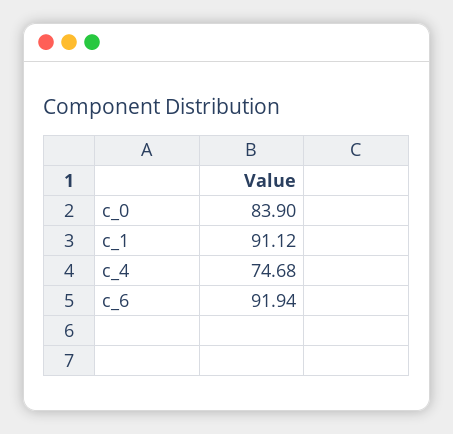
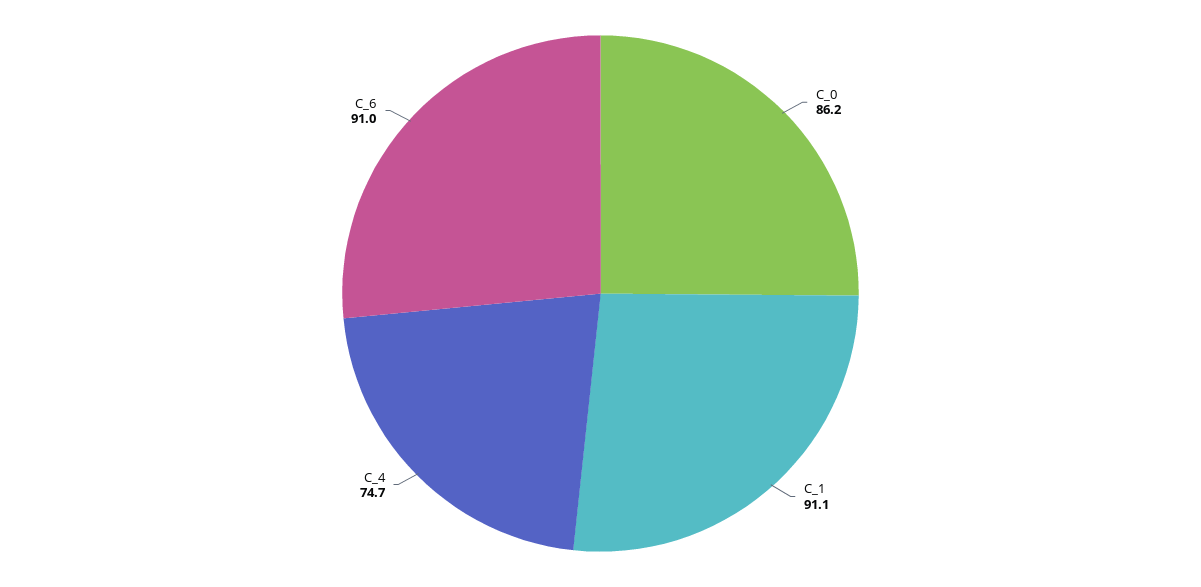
  {
-   "c_0": 83.9,
+   "c_0": 86.2,
    "c_1": 91.12,
    "c_4": 74.68,
-   "c_6": 91.94
+   "c_6": 91
  }

